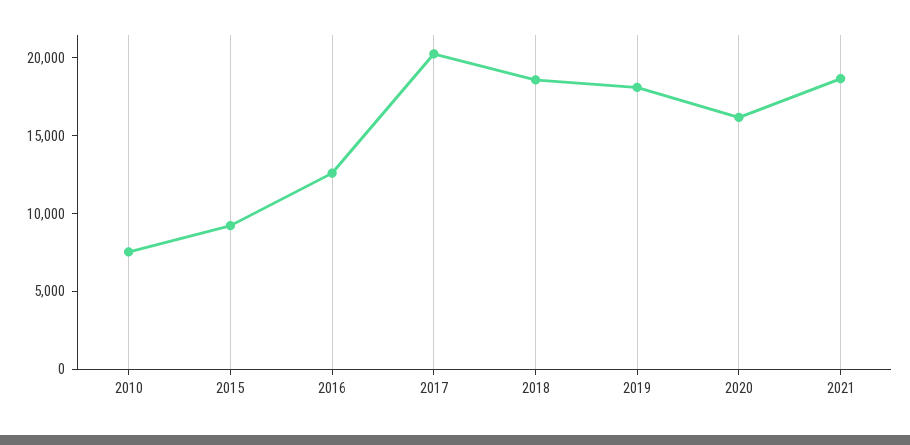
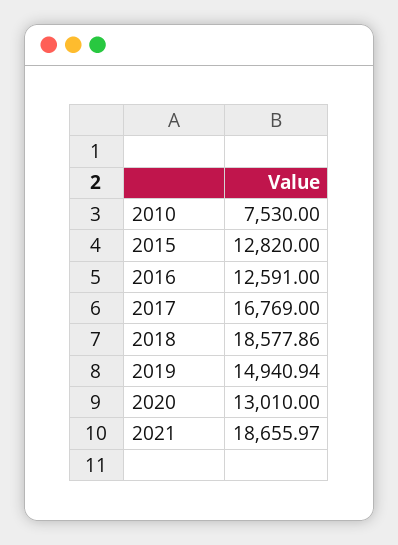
  {
    "2010": 7530,
-   "2015": 9000,
+   "2015": 12820,
    "2016": 12591,
-   "2017": 20000,
+   "2017": 16769,
    "2018": 18577.86,
-   "2019": 18000,
+   "2019": 14940.94,
-   "2020": 16000,
+   "2020": 13010,
    "2021": 18655.97
  }

